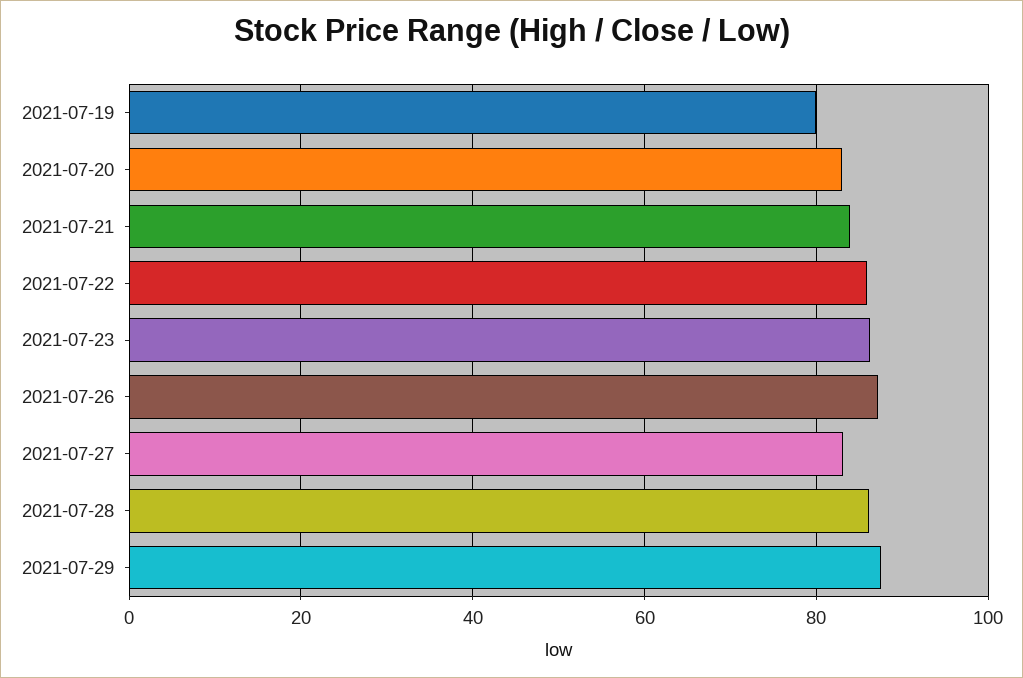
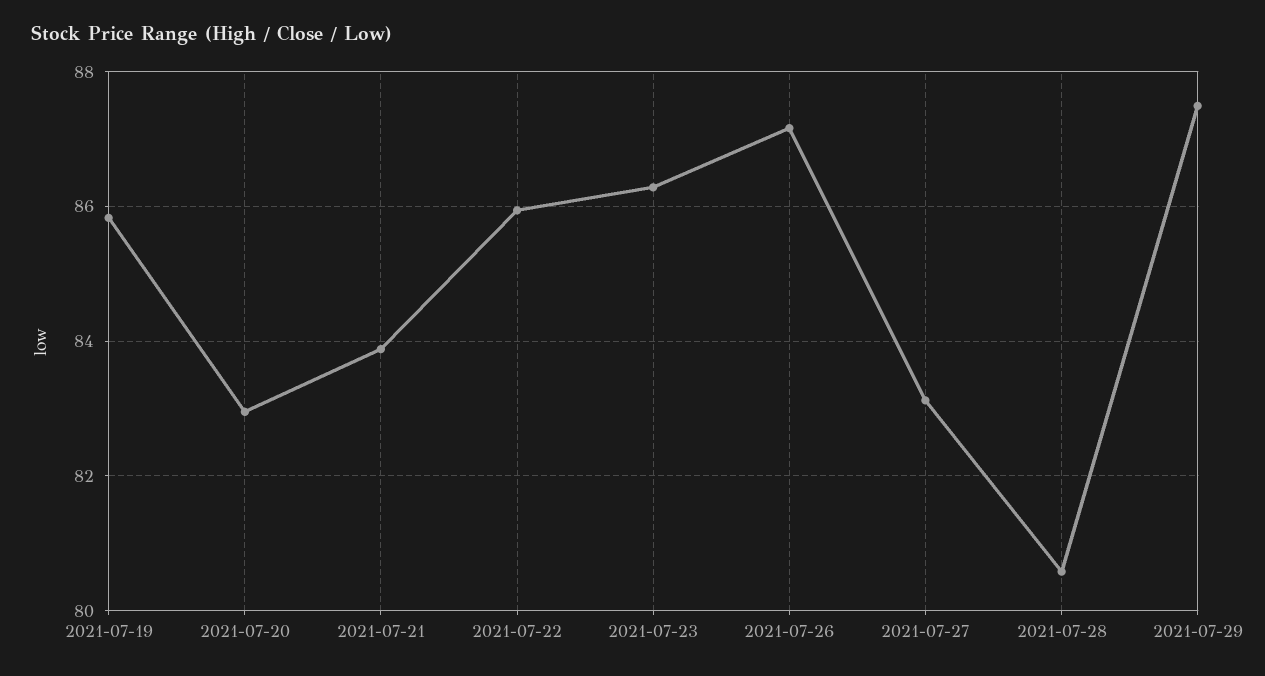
  {
-   "2021-07-19": 80,
+   "2021-07-19": 85.8,
    "2021-07-20": 83,
    "2021-07-21": 83.8,
    "2021-07-22": 86,
    "2021-07-23": 86.2,
    "2021-07-26": 87.2,
    "2021-07-27": 83.2,
-   "2021-07-28": 86,
+   "2021-07-28": 80.6,
    "2021-07-29": 87.4
  }

